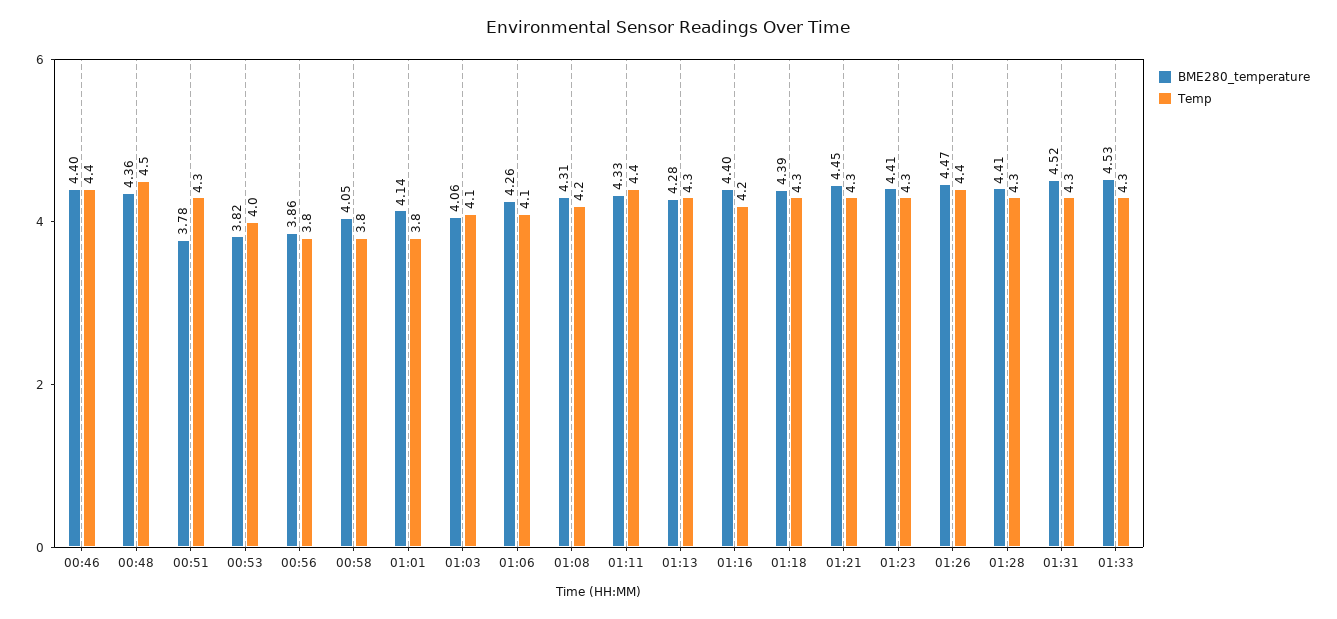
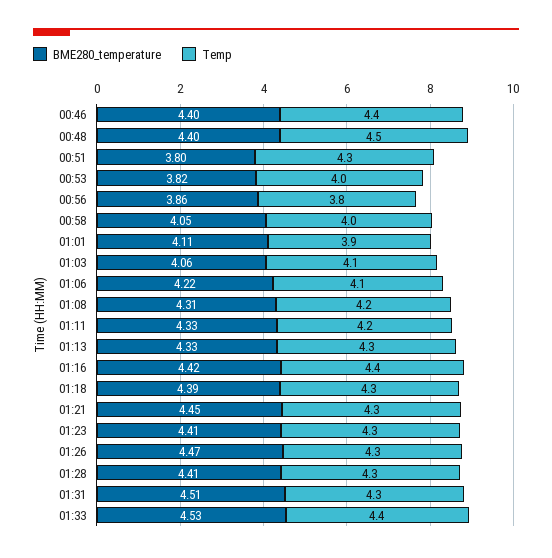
  {
    "BME280_temperature": {
      "00:46": 4.4,
-     "00:48": 4.36,
+     "00:48": 4.4,
-     "00:51": 3.78,
+     "00:51": 3.8,
      "00:53": 3.82,
      "00:56": 3.86,
      "00:58": 4.05,
-     "01:01": 4.14,
+     "01:01": 4.11,
      "01:03": 4.06,
-     "01:06": 4.26,
+     "01:06": 4.22,
      "01:08": 4.31,
      "01:11": 4.33,
-     "01:13": 4.28,
+     "01:13": 4.33,
-     "01:16": 4.4,
+     "01:16": 4.42,
      "01:18": 4.39,
      "01:21": 4.45,
      "01:23": 4.41,
      "01:26": 4.47,
      "01:28": 4.41,
-     "01:31": 4.52,
+     "01:31": 4.51,
      "01:33": 4.53
    },
    "Temp": {
      "00:46": 4.4,
      "00:48": 4.5,
      "00:51": 4.3,
      "00:53": 4,
      "00:56": 3.8,
-     "00:58": 3.8,
+     "00:58": 4,
-     "01:01": 3.8,
+     "01:01": 3.9,
      "01:03": 4.1,
      "01:06": 4.1,
      "01:08": 4.2,
-     "01:11": 4.4,
+     "01:11": 4.2,
      "01:13": 4.3,
-     "01:16": 4.2,
+     "01:16": 4.4,
      "01:18": 4.3,
      "01:21": 4.3,
      "01:23": 4.3,
-     "01:26": 4.4,
+     "01:26": 4.3,
      "01:28": 4.3,
      "01:31": 4.3,
-     "01:33": 4.3
+     "01:33": 4.4
    }
  }

